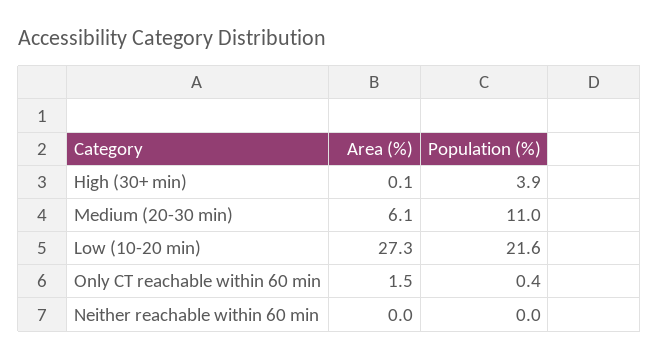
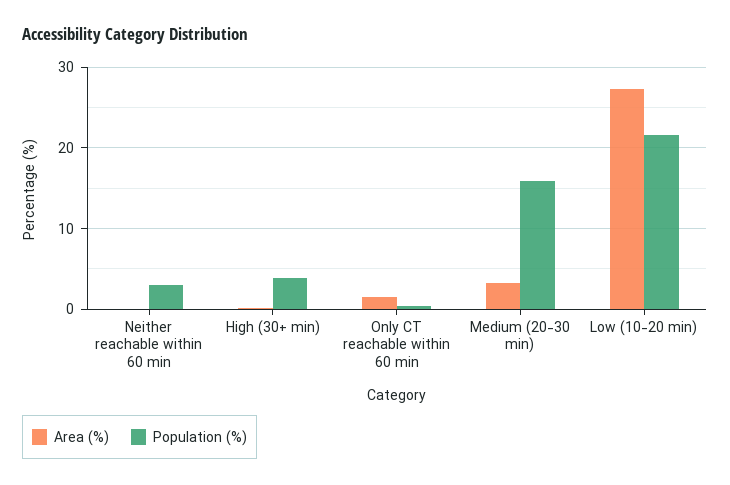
  {
    "Area (%)": {
      "High (30+ min)": 0.1,
-     "Medium (20-30 min)": 6.1,
+     "Medium (20-30 min)": 3,
      "Low (10-20 min)": 27.3,
      "Only CT reachable within 60 min": 1.5,
      "Neither reachable within 60 min": 0
    },
    "Population (%)": {
      "High (30+ min)": 3.9,
-     "Medium (20-30 min)": 11,
+     "Medium (20-30 min)": 16,
      "Low (10-20 min)": 21.6,
      "Only CT reachable within 60 min": 0.4,
-     "Neither reachable within 60 min": 0
+     "Neither reachable within 60 min": 3
    }
  }

